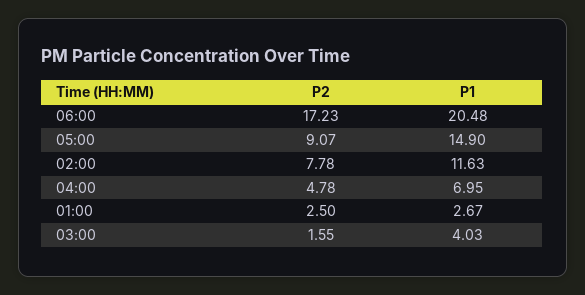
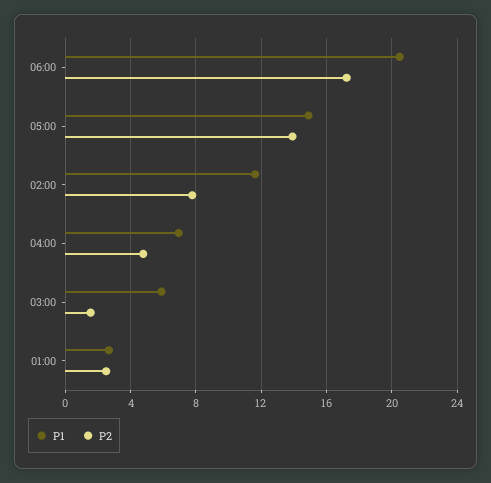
  {
    "P2": {
      "06:00": 17.23,
-     "05:00": 9.07,
+     "05:00": 14,
      "02:00": 7.78,
      "04:00": 4.78,
      "01:00": 2.5,
      "03:00": 1.55
    },
    "P1": {
      "06:00": 20.48,
      "05:00": 14.9,
      "02:00": 11.63,
      "04:00": 6.95,
      "01:00": 2.67,
-     "03:00": 4.03
+     "03:00": 6
    }
  }

